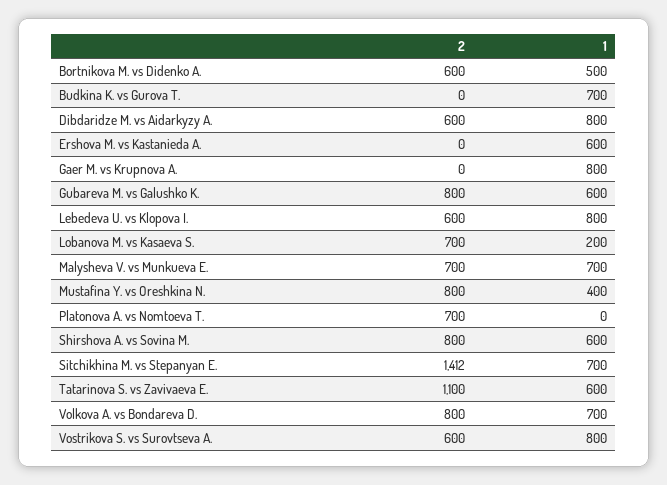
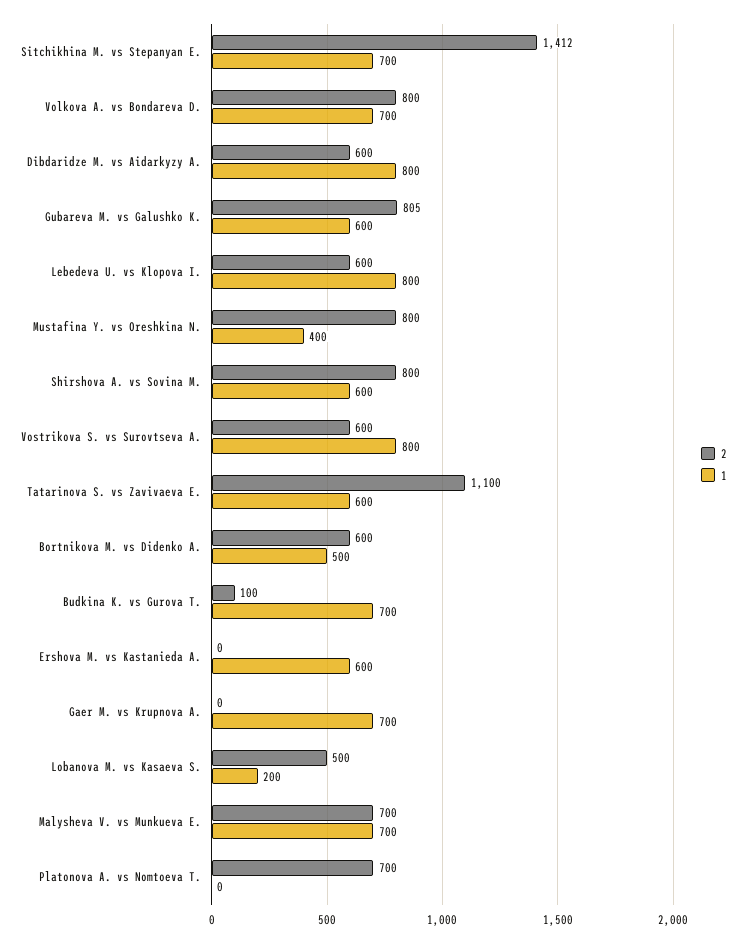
  {
    "2": {
      "Bortnikova M. vs Didenko A.": 600,
-     "Budkina K. vs Gurova T.": 0,
+     "Budkina K. vs Gurova T.": 100,
      "Dibdaridze M. vs Aidarkyzy A.": 600,
      "Ershova M. vs Kastanieda A.": 0,
      "Gaer M. vs Krupnova A.": 0,
-     "Gubareva M. vs Galushko K.": 800,
+     "Gubareva M. vs Galushko K.": 805,
      "Lebedeva U. vs Klopova I.": 600,
-     "Lobanova M. vs Kasaeva S.": 700,
+     "Lobanova M. vs Kasaeva S.": 500,
      "Malysheva V. vs Munkueva E.": 700,
      "Mustafina Y. vs Oreshkina N.": 800,
      "Platonova A. vs Nomtoeva T.": 700,
      "Shirshova A. vs Sovina M.": 800,
      "Sitchikhina M. vs Stepanyan E.": 1412,
      "Tatarinova S. vs Zavivaeva E.": 1100,
      "Volkova A. vs Bondareva D.": 800,
      "Vostrikova S. vs Surovtseva A.": 600
    },
    "1": {
      "Bortnikova M. vs Didenko A.": 500,
      "Budkina K. vs Gurova T.": 700,
      "Dibdaridze M. vs Aidarkyzy A.": 800,
      "Ershova M. vs Kastanieda A.": 600,
-     "Gaer M. vs Krupnova A.": 800,
+     "Gaer M. vs Krupnova A.": 700,
      "Gubareva M. vs Galushko K.": 600,
      "Lebedeva U. vs Klopova I.": 800,
      "Lobanova M. vs Kasaeva S.": 200,
      "Malysheva V. vs Munkueva E.": 700,
      "Mustafina Y. vs Oreshkina N.": 400,
      "Platonova A. vs Nomtoeva T.": 0,
      "Shirshova A. vs Sovina M.": 600,
      "Sitchikhina M. vs Stepanyan E.": 700,
      "Tatarinova S. vs Zavivaeva E.": 600,
      "Volkova A. vs Bondareva D.": 700,
      "Vostrikova S. vs Surovtseva A.": 800
    }
  }

